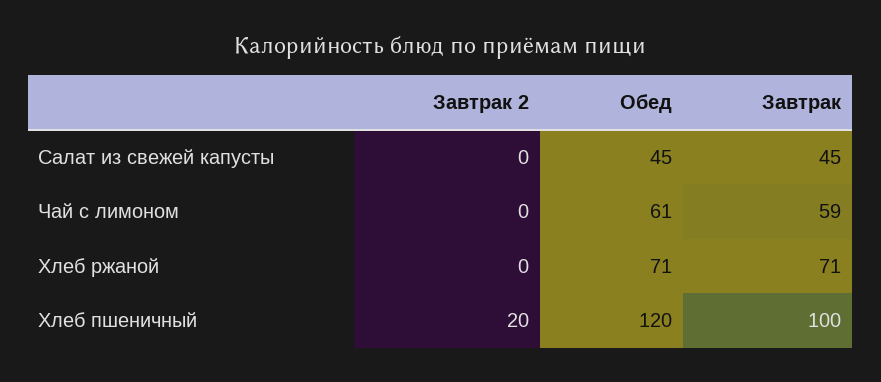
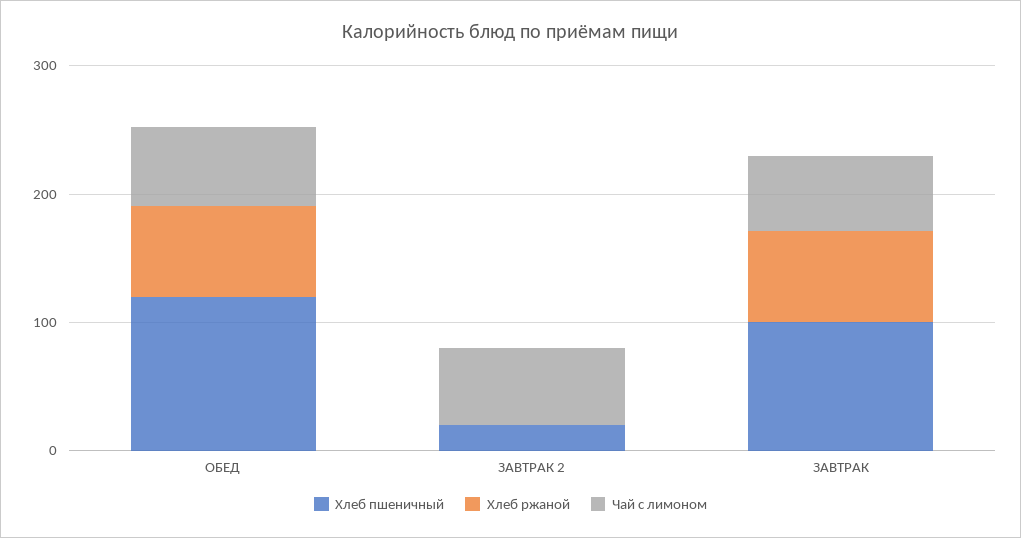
  {
-   "Салат из свежей капусты": {
-     "Завтрак 2": 0,
-     "Обед": 45,
-     "Завтрак": 45
-   },
    "Чай с лимоном": {
-     "Завтрак 2": 0,
+     "Завтрак 2": 60,
      "Обед": 61,
      "Завтрак": 59
    },
    "Хлеб ржаной": {
      "Завтрак 2": 0,
      "Обед": 71,
      "Завтрак": 71
    },
    "Хлеб пшеничный": {
      "Завтрак 2": 20,
      "Обед": 120,
      "Завтрак": 100
    }
  }

